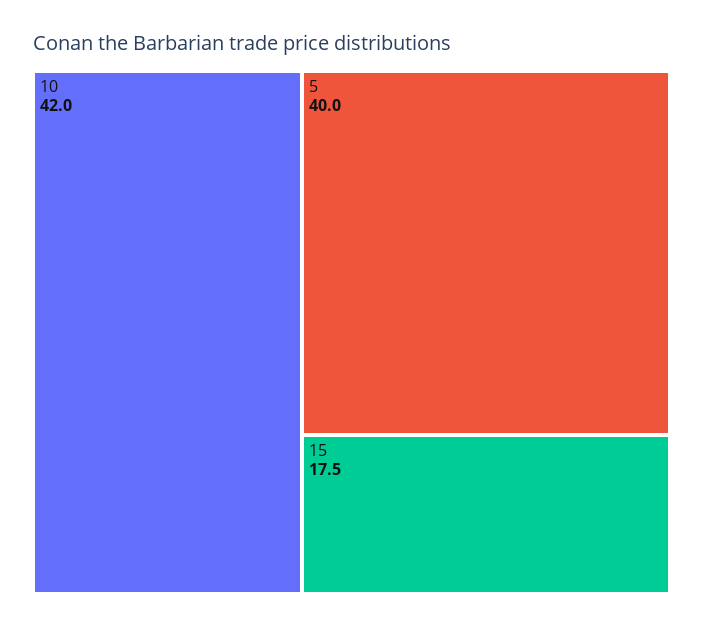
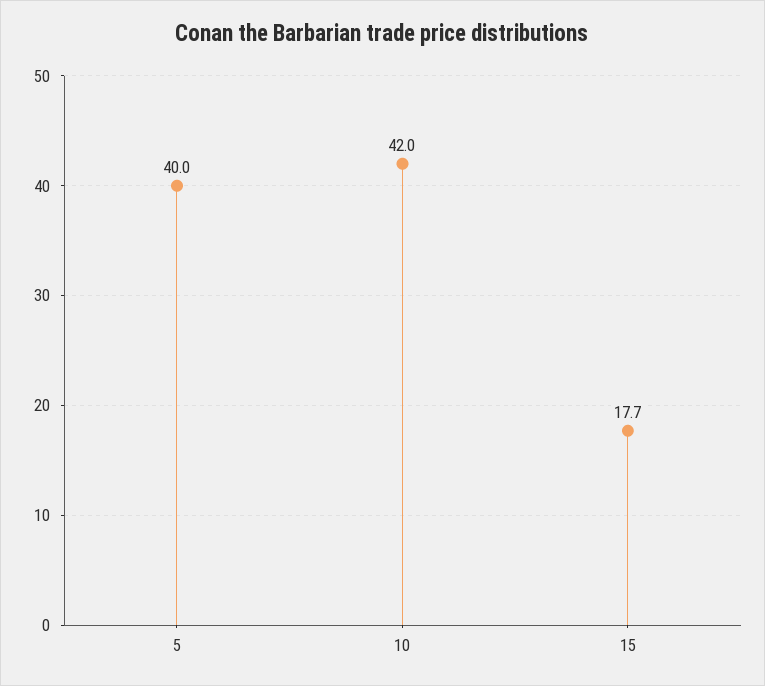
  {
    "10": 42,
    "5": 40,
-   "15": 17.5
+   "15": 17.7
  }

